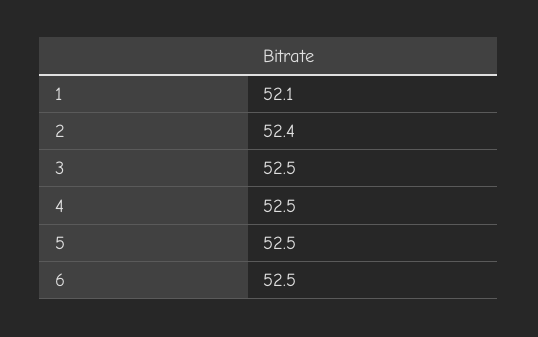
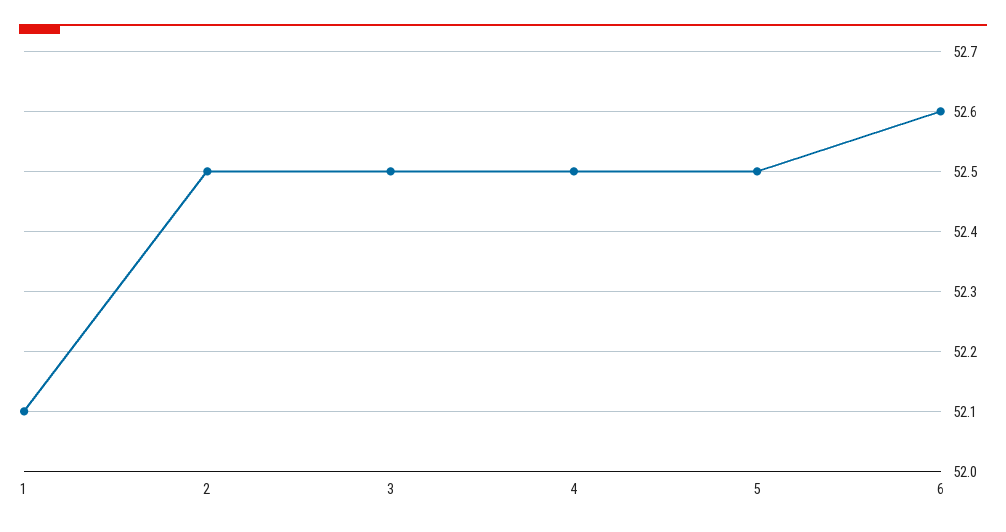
  {
    "1": 52.1,
-   "2": 52.4,
+   "2": 52.5,
    "3": 52.5,
    "4": 52.5,
    "5": 52.5,
-   "6": 52.5
+   "6": 52.6
  }

